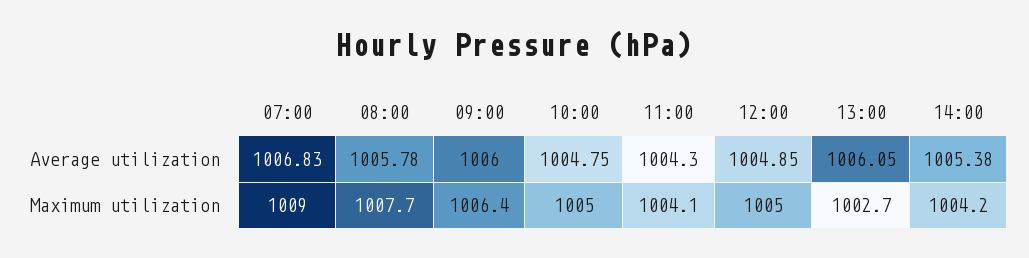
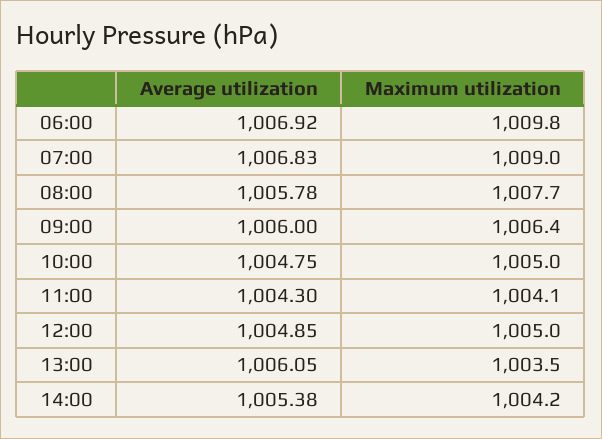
  {
    "07:00": {
      "Average utilization": 1006.83,
      "Maximum utilization": 1009
    },
    "08:00": {
      "Average utilization": 1005.78,
      "Maximum utilization": 1007.7
    },
    "09:00": {
      "Average utilization": 1006,
      "Maximum utilization": 1006.4
    },
    "10:00": {
      "Average utilization": 1004.75,
      "Maximum utilization": 1005
    },
    "11:00": {
      "Average utilization": 1004.3,
      "Maximum utilization": 1004.1
    },
    "12:00": {
      "Average utilization": 1004.85,
      "Maximum utilization": 1005
    },
    "13:00": {
      "Average utilization": 1006.05,
-     "Maximum utilization": 1002.7
+     "Maximum utilization": 1003.5
    },
    "14:00": {
      "Average utilization": 1005.38,
      "Maximum utilization": 1004.2
-   }
+   },
+   "06:00": {
+     "Average utilization": 1006.92,
+     "Maximum utilization": 1009.8
+   }
  }

